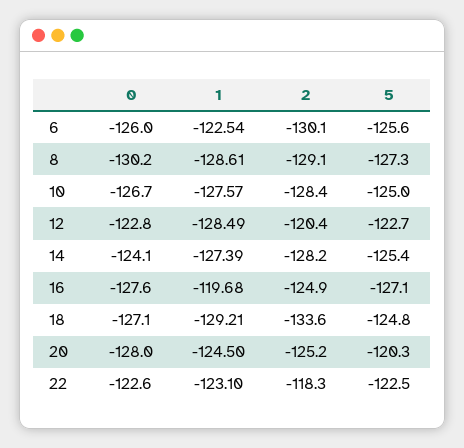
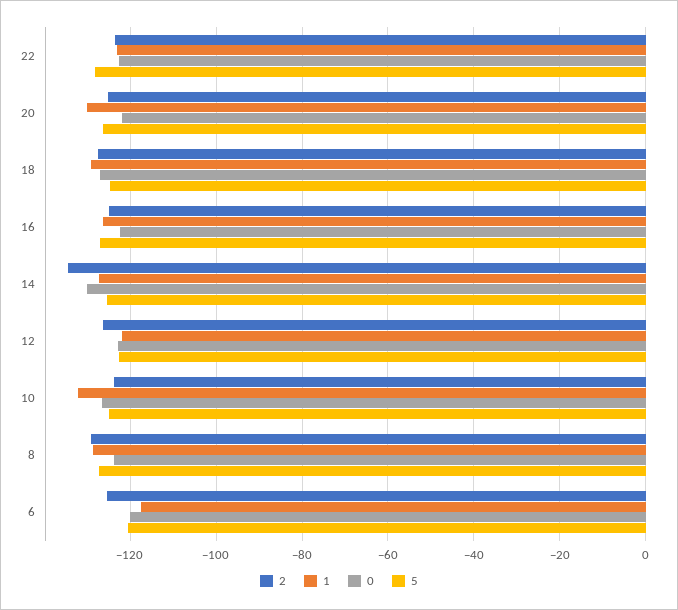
  {
    "0": {
-     "6": -126,
+     "6": -120,
-     "8": -130.2,
+     "8": -124,
      "10": -126.7,
      "12": -122.8,
-     "14": -124.1,
+     "14": -130,
-     "16": -127.6,
+     "16": -122,
      "18": -127.1,
-     "20": -128,
+     "20": -122,
      "22": -122.6
    },
    "1": {
-     "6": -122.54,
+     "6": -118,
      "8": -128.61,
-     "10": -127.57,
+     "10": -132,
-     "12": -128.49,
+     "12": -122,
      "14": -127.39,
-     "16": -119.68,
+     "16": -126,
      "18": -129.21,
-     "20": -124.5,
+     "20": -130,
      "22": -123.1
    },
    "2": {
-     "6": -130.1,
+     "6": -126,
      "8": -129.1,
-     "10": -128.4,
+     "10": -124,
-     "12": -120.4,
+     "12": -126,
-     "14": -128.2,
+     "14": -134,
      "16": -124.9,
-     "18": -133.6,
+     "18": -128,
      "20": -125.2,
-     "22": -118.3
+     "22": -124
    },
    "5": {
-     "6": -125.6,
+     "6": -120,
      "8": -127.3,
      "10": -125,
      "12": -122.7,
      "14": -125.4,
      "16": -127.1,
      "18": -124.8,
-     "20": -120.3,
+     "20": -126,
-     "22": -122.5
+     "22": -128
    }
  }

